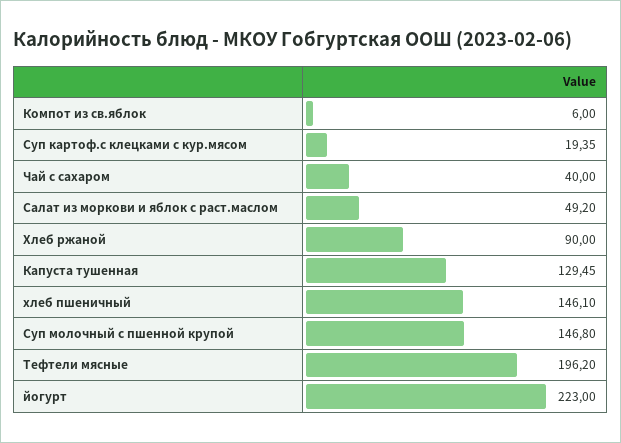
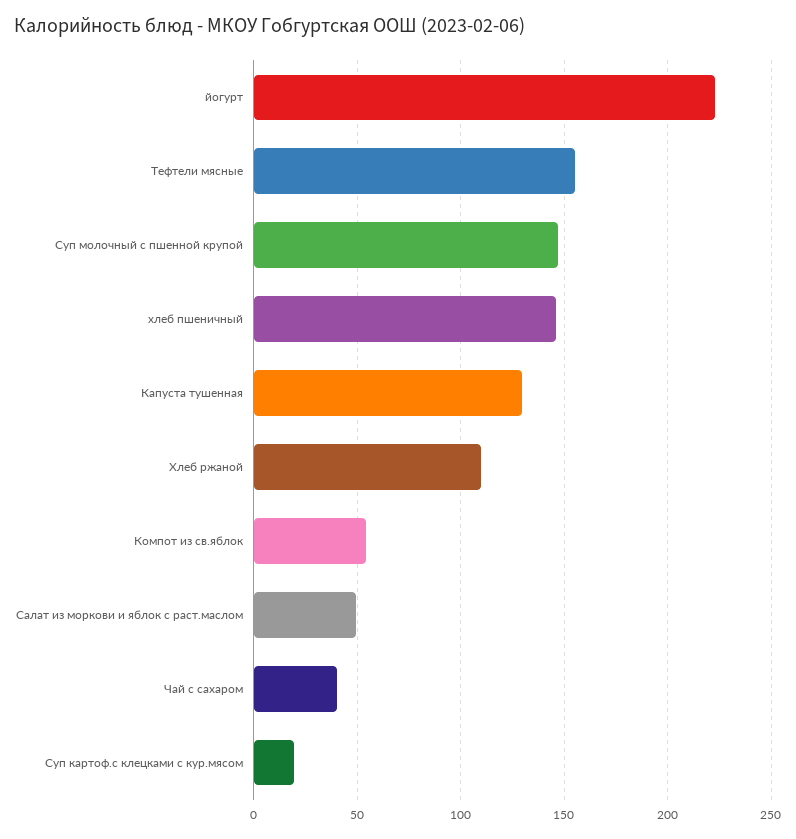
  {
-   "Компот из св.яблок": 6,
+   "Компот из св.яблок": 55,
    "Суп картоф.с клецками с кур.мясом": 19.35,
    "Чай с сахаром": 40,
    "Салат из моркови и яблок с раст.маслом": 49.2,
-   "Хлеб ржаной": 90,
+   "Хлеб ржаной": 110,
    "Капуста тушенная": 129.45,
    "хлеб пшеничный": 146.1,
    "Суп молочный с пшенной крупой": 146.8,
-   "Тефтели мясные": 196.2,
+   "Тефтели мясные": 155,
    "йогурт": 223
  }

